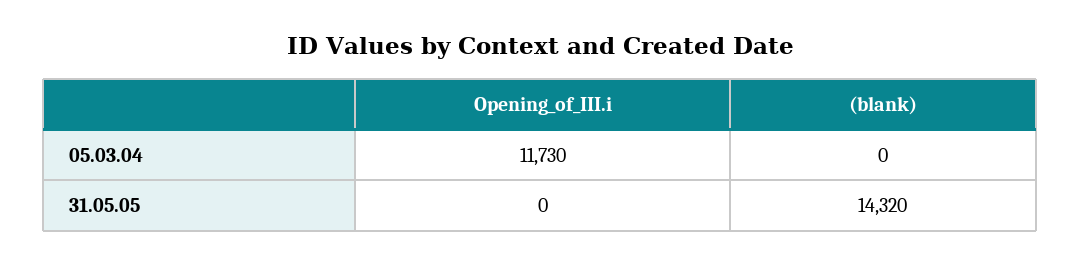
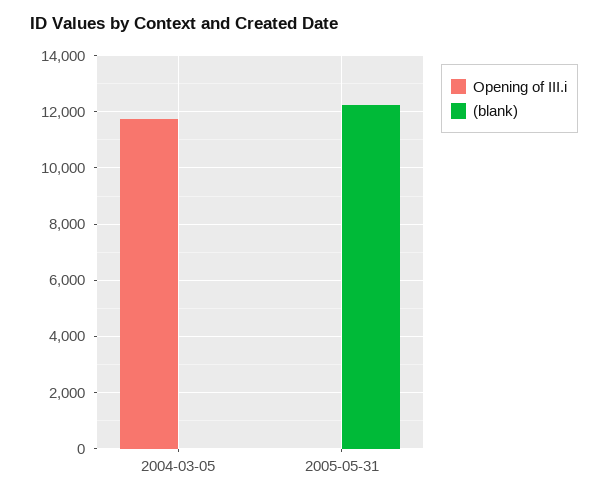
  {
    "Opening_of_III.i": {
      "05.03.04": 11730,
      "31.05.05": 0
    },
    "(blank)": {
      "05.03.04": 0,
-     "31.05.05": 14320
+     "31.05.05": 12250
    }
  }

